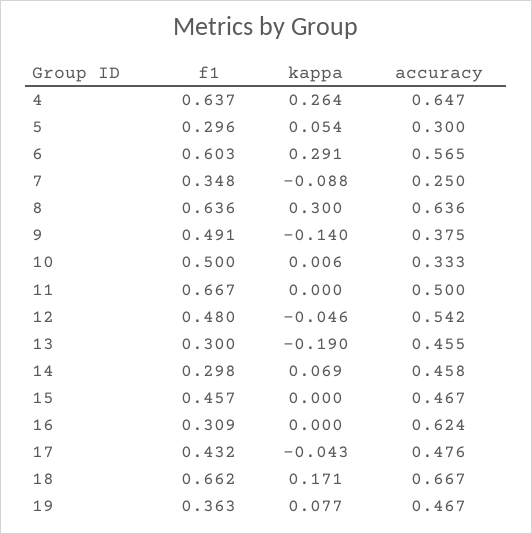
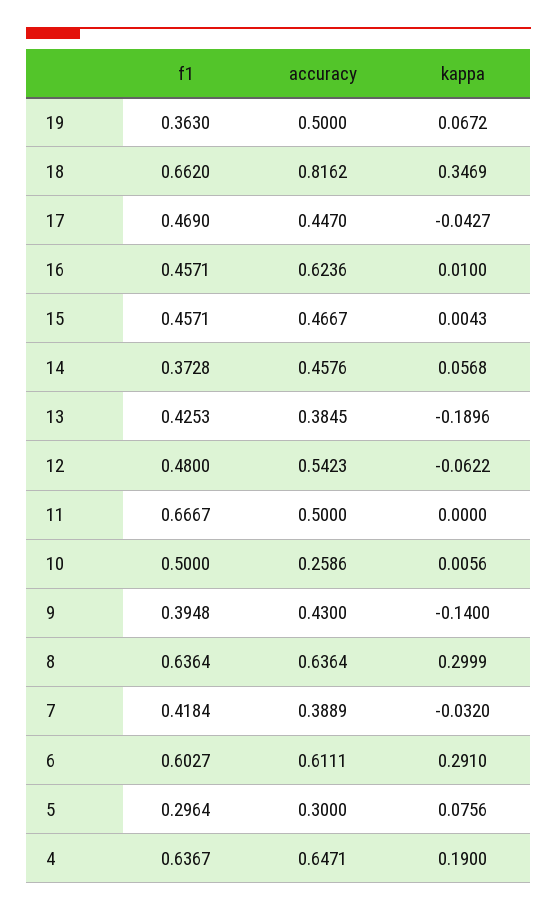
  {
    "f1": {
      "4": 0.6367,
      "5": 0.2964,
      "6": 0.6027,
-     "7": 0.348,
+     "7": 0.4184,
      "8": 0.6364,
-     "9": 0.491,
+     "9": 0.3948,
      "10": 0.5,
      "11": 0.6667,
      "12": 0.48,
-     "13": 0.3,
+     "13": 0.4253,
-     "14": 0.298,
+     "14": 0.3728,
      "15": 0.4571,
-     "16": 0.309,
+     "16": 0.4571,
-     "17": 0.432,
+     "17": 0.469,
      "18": 0.662,
      "19": 0.363
    },
    "kappa": {
-     "4": 0.264,
+     "4": 0.19,
-     "5": 0.054,
+     "5": 0.0756,
      "6": 0.291,
-     "7": -0.088,
+     "7": -0.032,
      "8": 0.2999,
      "9": -0.14,
      "10": 0.0056,
      "11": 0,
-     "12": -0.046,
+     "12": -0.0622,
      "13": -0.1896,
-     "14": 0.069,
+     "14": 0.0568,
-     "15": 0,
+     "15": 0.0043,
-     "16": 0,
+     "16": 0.01,
      "17": -0.0427,
-     "18": 0.171,
+     "18": 0.3469,
-     "19": 0.077
+     "19": 0.0672
    },
    "accuracy": {
      "4": 0.6471,
      "5": 0.3,
-     "6": 0.565,
+     "6": 0.6111,
-     "7": 0.25,
+     "7": 0.3889,
      "8": 0.6364,
-     "9": 0.375,
+     "9": 0.43,
-     "10": 0.333,
+     "10": 0.2586,
      "11": 0.5,
      "12": 0.5423,
-     "13": 0.455,
+     "13": 0.3845,
      "14": 0.4576,
      "15": 0.4667,
      "16": 0.6236,
-     "17": 0.476,
+     "17": 0.447,
-     "18": 0.667,
+     "18": 0.8162,
-     "19": 0.467
+     "19": 0.5
    }
  }

